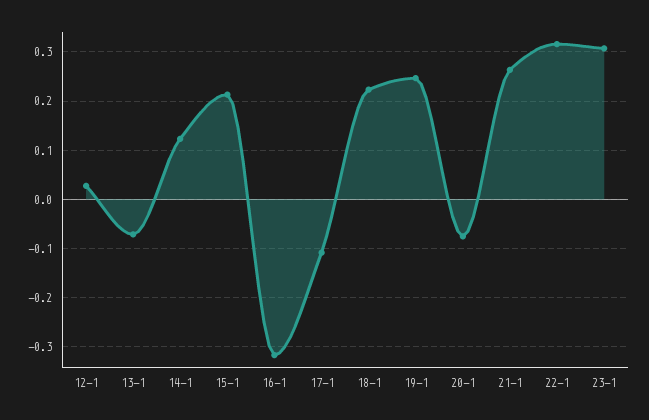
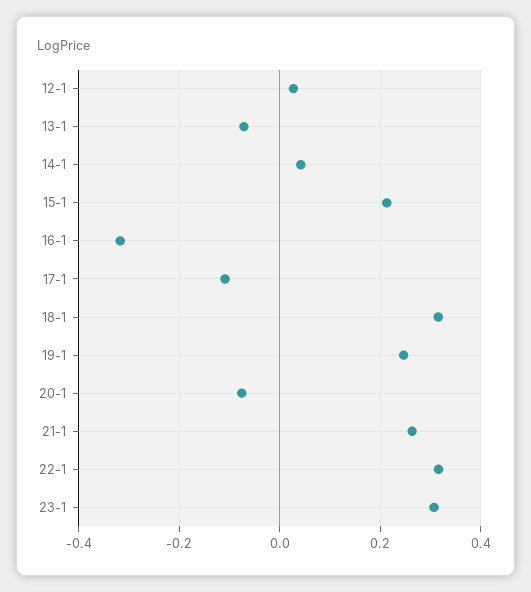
  {
    "12-1": 0.02,
    "13-1": -0.08,
-   "14-1": 0.12,
+   "14-1": 0.04,
    "15-1": 0.22,
    "16-1": -0.32,
    "17-1": -0.1,
-   "18-1": 0.22,
+   "18-1": 0.32,
    "19-1": 0.24,
    "20-1": -0.08,
    "21-1": 0.26,
    "22-1": 0.32,
    "23-1": 0.3
  }

